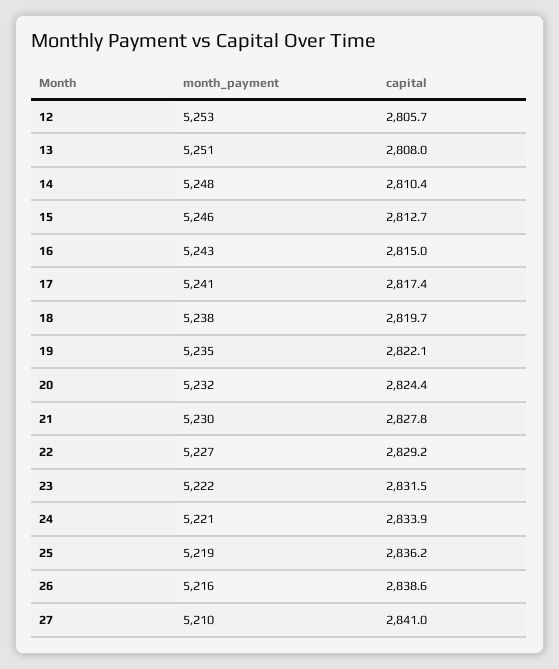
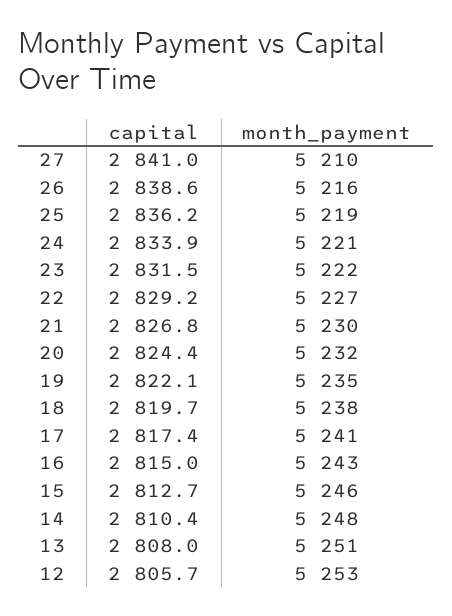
  {
    "month_payment": {
      "12": 5253,
      "13": 5251,
      "14": 5248,
      "15": 5246,
      "16": 5243,
      "17": 5241,
      "18": 5238,
      "19": 5235,
      "20": 5232,
      "21": 5230,
      "22": 5227,
      "23": 5222,
      "24": 5221,
      "25": 5219,
      "26": 5216,
      "27": 5210
    },
    "capital": {
      "12": 2805.7,
      "13": 2808,
      "14": 2810.4,
      "15": 2812.7,
      "16": 2815,
      "17": 2817.4,
      "18": 2819.7,
      "19": 2822.1,
      "20": 2824.4,
-     "21": 2827.8,
+     "21": 2826.8,
      "22": 2829.2,
      "23": 2831.5,
      "24": 2833.9,
      "25": 2836.2,
      "26": 2838.6,
      "27": 2841
    }
  }

